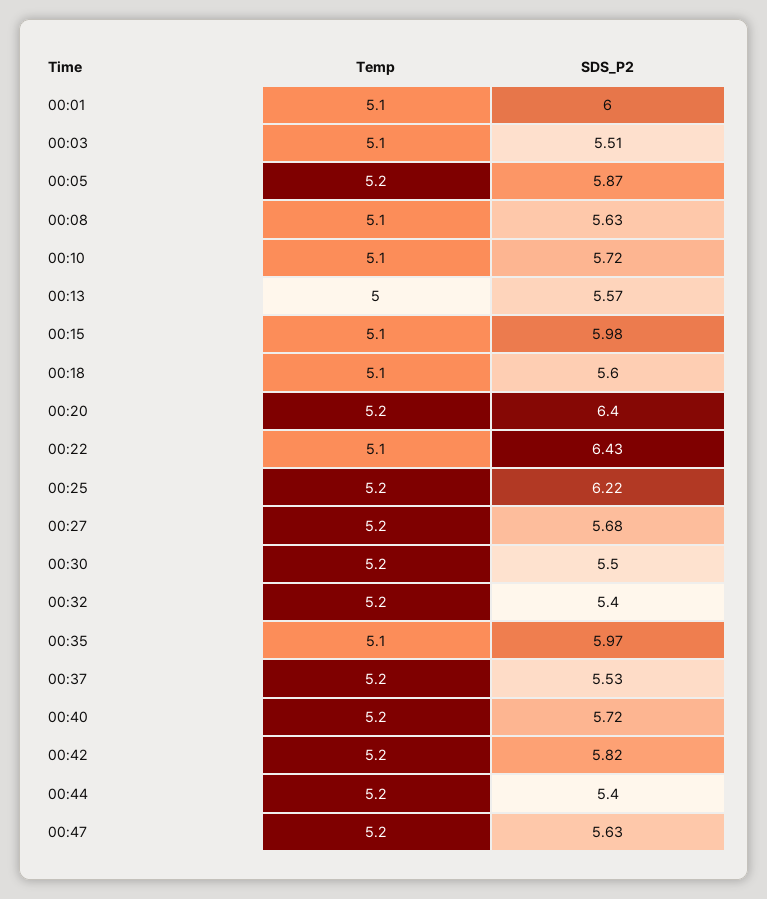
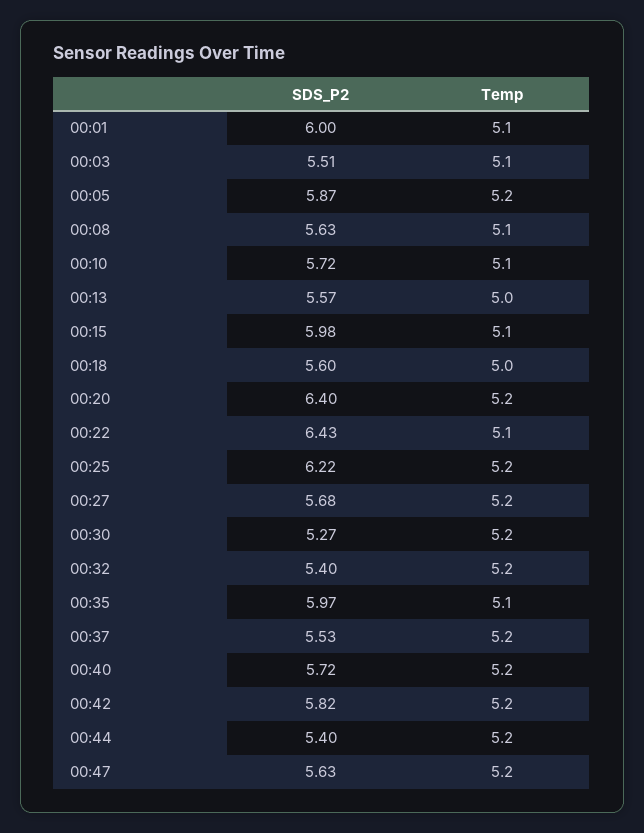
  {
    "Temp": {
      "00:01": 5.1,
      "00:03": 5.1,
      "00:05": 5.2,
      "00:08": 5.1,
      "00:10": 5.1,
      "00:13": 5,
      "00:15": 5.1,
-     "00:18": 5.1,
+     "00:18": 5,
      "00:20": 5.2,
      "00:22": 5.1,
      "00:25": 5.2,
      "00:27": 5.2,
      "00:30": 5.2,
      "00:32": 5.2,
      "00:35": 5.1,
      "00:37": 5.2,
      "00:40": 5.2,
      "00:42": 5.2,
      "00:44": 5.2,
      "00:47": 5.2
    },
    "SDS_P2": {
      "00:01": 6,
      "00:03": 5.51,
      "00:05": 5.87,
      "00:08": 5.63,
      "00:10": 5.72,
      "00:13": 5.57,
      "00:15": 5.98,
      "00:18": 5.6,
      "00:20": 6.4,
      "00:22": 6.43,
      "00:25": 6.22,
      "00:27": 5.68,
-     "00:30": 5.5,
+     "00:30": 5.27,
      "00:32": 5.4,
      "00:35": 5.97,
      "00:37": 5.53,
      "00:40": 5.72,
      "00:42": 5.82,
      "00:44": 5.4,
      "00:47": 5.63
    }
  }

